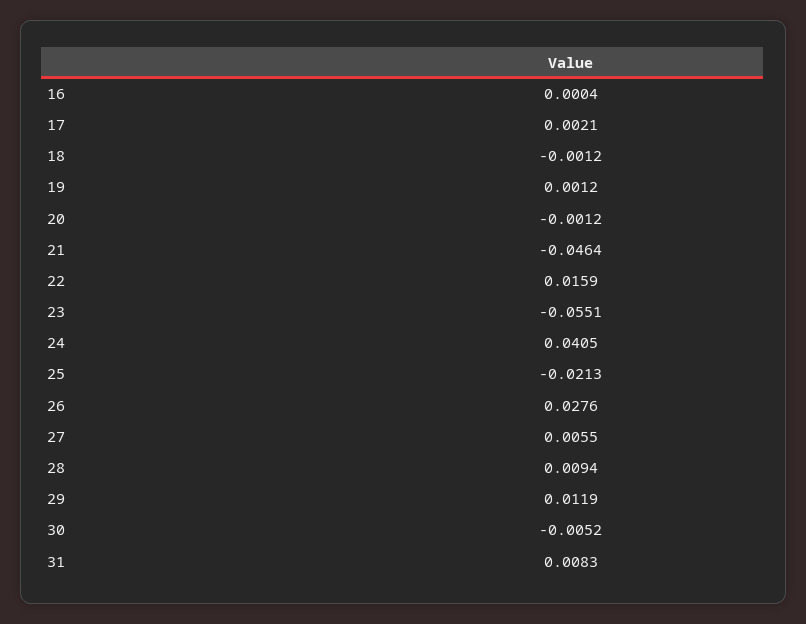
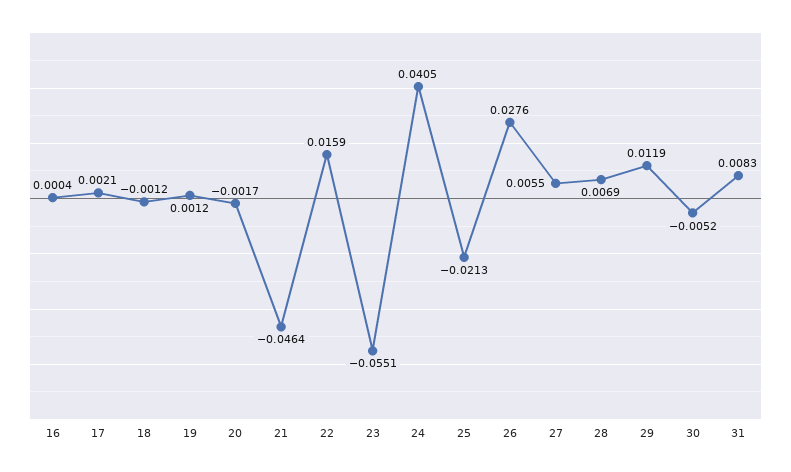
  {
    "16": 0.0004,
    "17": 0.0021,
    "18": -0.0012,
    "19": 0.0012,
-   "20": -0.0012,
+   "20": -0.0017,
    "21": -0.0464,
    "22": 0.0159,
    "23": -0.0551,
    "24": 0.0405,
    "25": -0.0213,
    "26": 0.0276,
    "27": 0.0055,
-   "28": 0.0094,
+   "28": 0.0069,
    "29": 0.0119,
    "30": -0.0052,
    "31": 0.0083
  }

